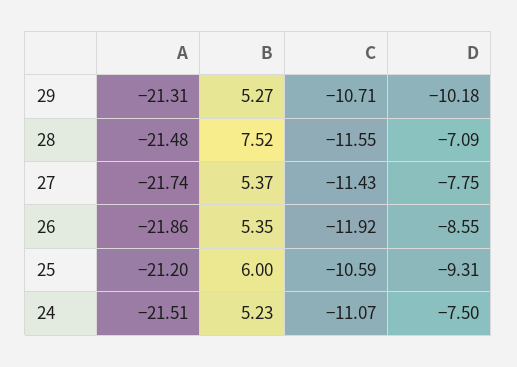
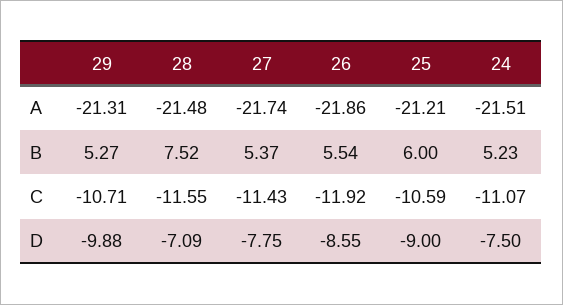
  {
    "A": {
      "29": -21.31,
      "28": -21.48,
      "27": -21.74,
      "26": -21.86,
-     "25": -21.2,
+     "25": -21.21,
      "24": -21.51
    },
    "B": {
      "29": 5.27,
      "28": 7.52,
      "27": 5.37,
-     "26": 5.35,
+     "26": 5.54,
      "25": 6,
      "24": 5.23
    },
    "C": {
      "29": -10.71,
      "28": -11.55,
      "27": -11.43,
      "26": -11.92,
      "25": -10.59,
      "24": -11.07
    },
    "D": {
-     "29": -10.18,
+     "29": -9.88,
      "28": -7.09,
      "27": -7.75,
      "26": -8.55,
-     "25": -9.31,
+     "25": -9,
      "24": -7.5
    }
  }

